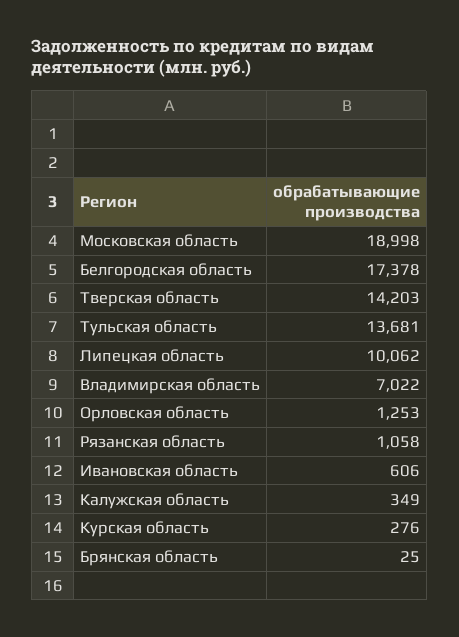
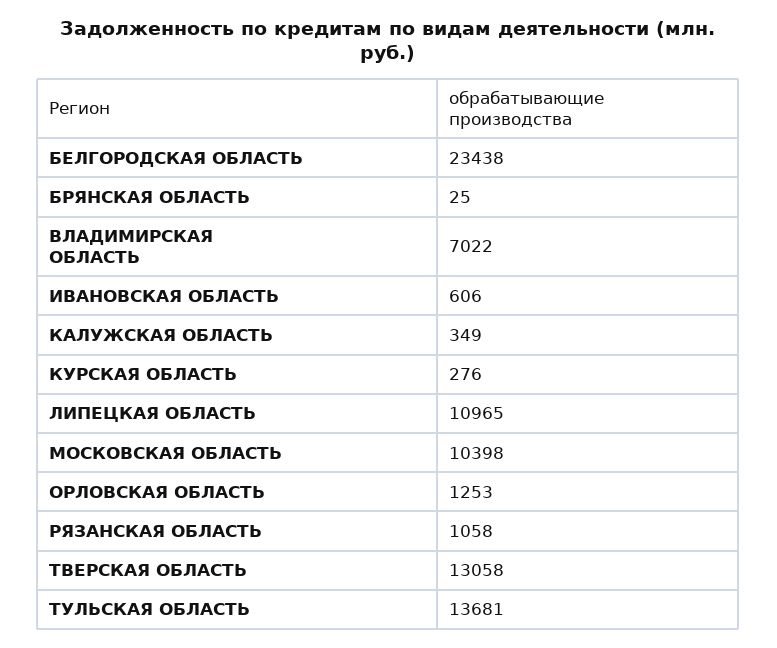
  {
-   "Московская область": 18998,
+   "Московская область": 10398,
-   "Белгородская область": 17378,
+   "Белгородская область": 23438,
-   "Тверская область": 14203,
+   "Тверская область": 13058,
    "Тульская область": 13681,
-   "Липецкая область": 10062,
+   "Липецкая область": 10965,
    "Владимирская область": 7022,
    "Орловская область": 1253,
    "Рязанская область": 1058,
    "Ивановская область": 606,
    "Калужская область": 349,
    "Курская область": 276,
    "Брянская область": 25
  }

